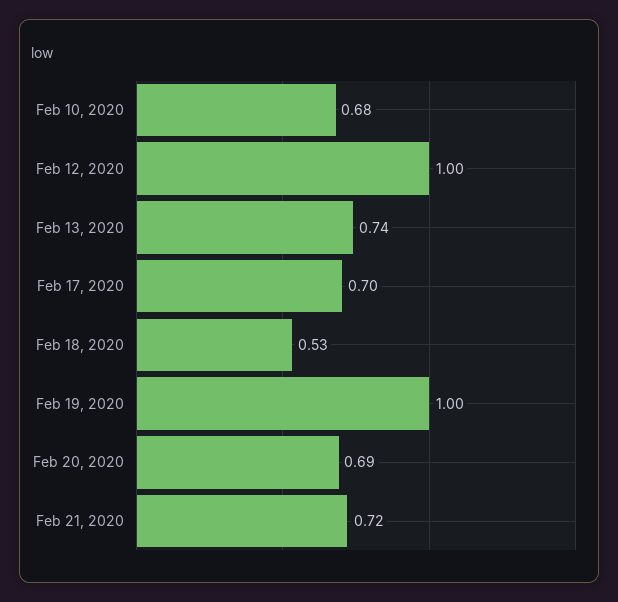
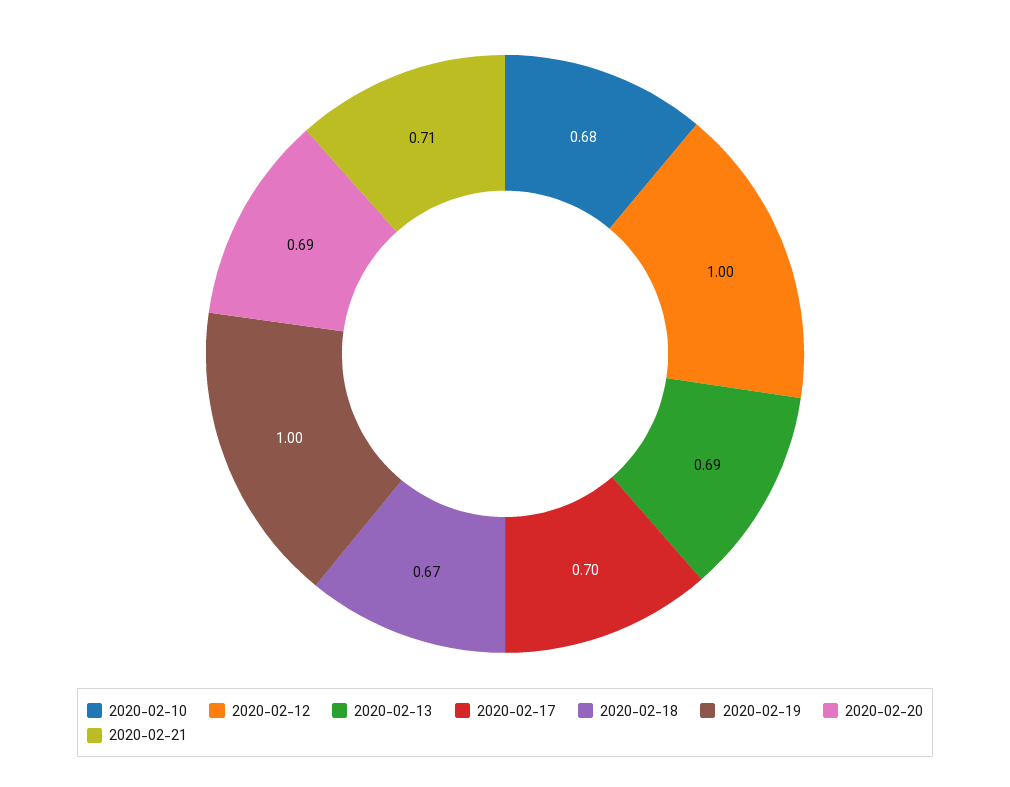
  {
    "Feb 10, 2020": 0.68,
    "Feb 12, 2020": 1,
-   "Feb 13, 2020": 0.74,
+   "Feb 13, 2020": 0.69,
    "Feb 17, 2020": 0.7,
-   "Feb 18, 2020": 0.53,
+   "Feb 18, 2020": 0.67,
    "Feb 19, 2020": 1,
    "Feb 20, 2020": 0.69,
-   "Feb 21, 2020": 0.72
+   "Feb 21, 2020": 0.71
  }

